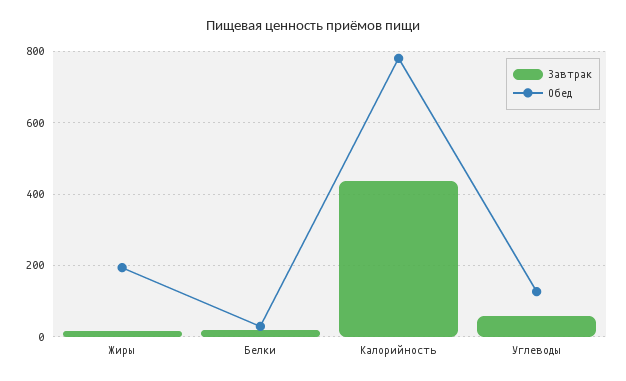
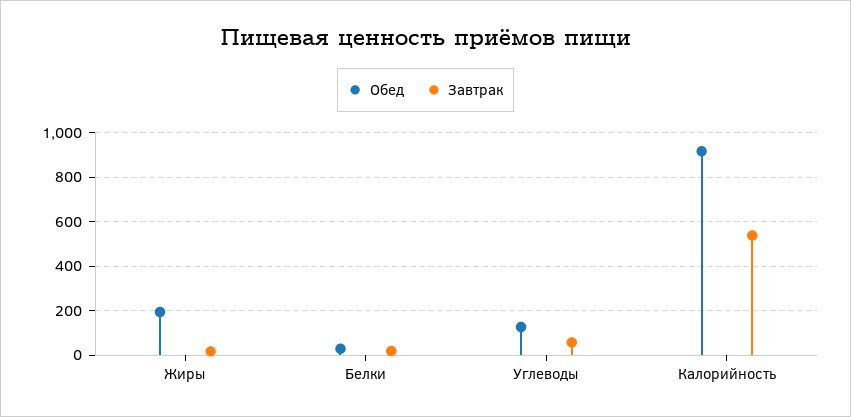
  {
    "Завтрак": {
      "Жиры": 20,
      "Белки": 20,
-     "Калорийность": 440,
+     "Калорийность": 550,
      "Углеводы": 60
    },
    "Обед": {
      "Жиры": 200,
      "Белки": 20,
-     "Калорийность": 780,
+     "Калорийность": 900,
      "Углеводы": 120
    }
  }

